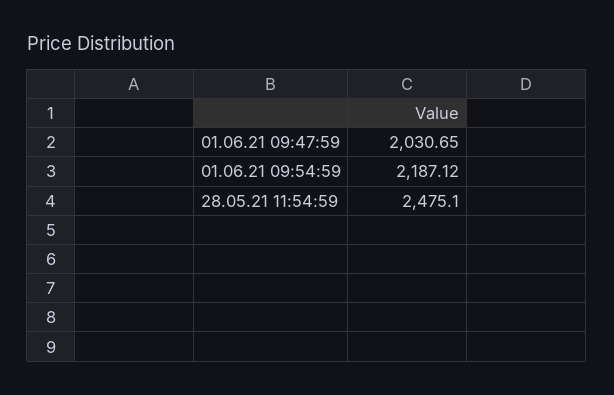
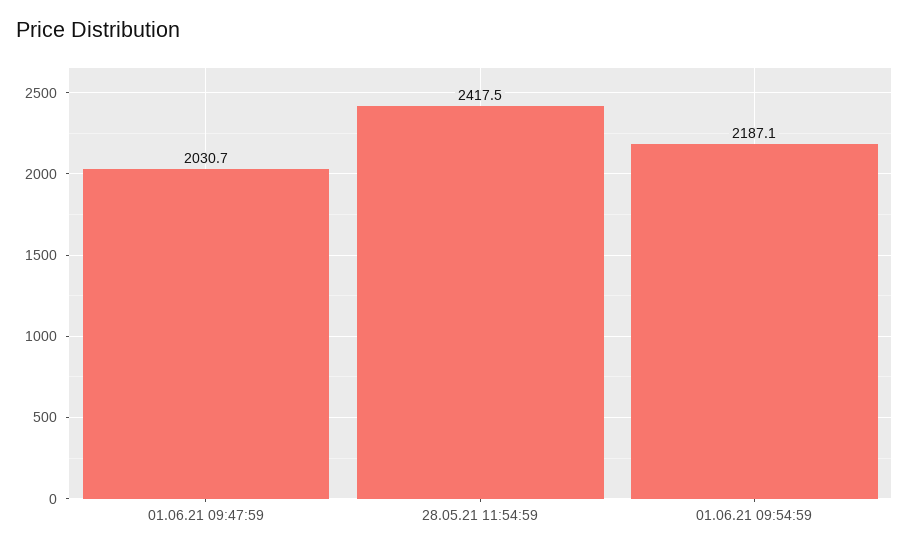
  {
    "01.06.21 09:47:59": 2030.65,
    "01.06.21 09:54:59": 2187.12,
-   "28.05.21 11:54:59": 2475.1
+   "28.05.21 11:54:59": 2417.5
  }

